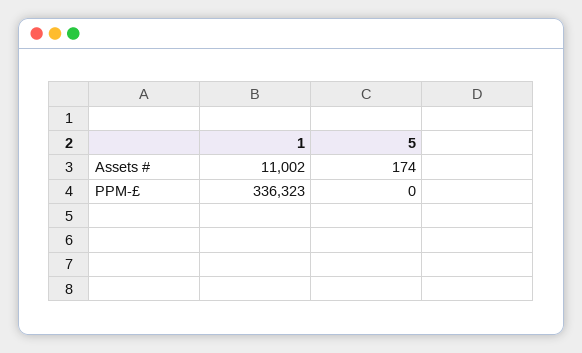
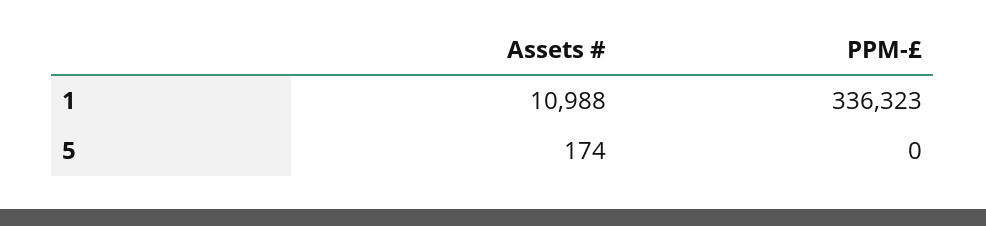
  {
    "1": {
-     "Assets #": 11002,
+     "Assets #": 10988,
      "PPM-£": 336323
    },
    "5": {
      "Assets #": 174,
      "PPM-£": 0
    }
  }

